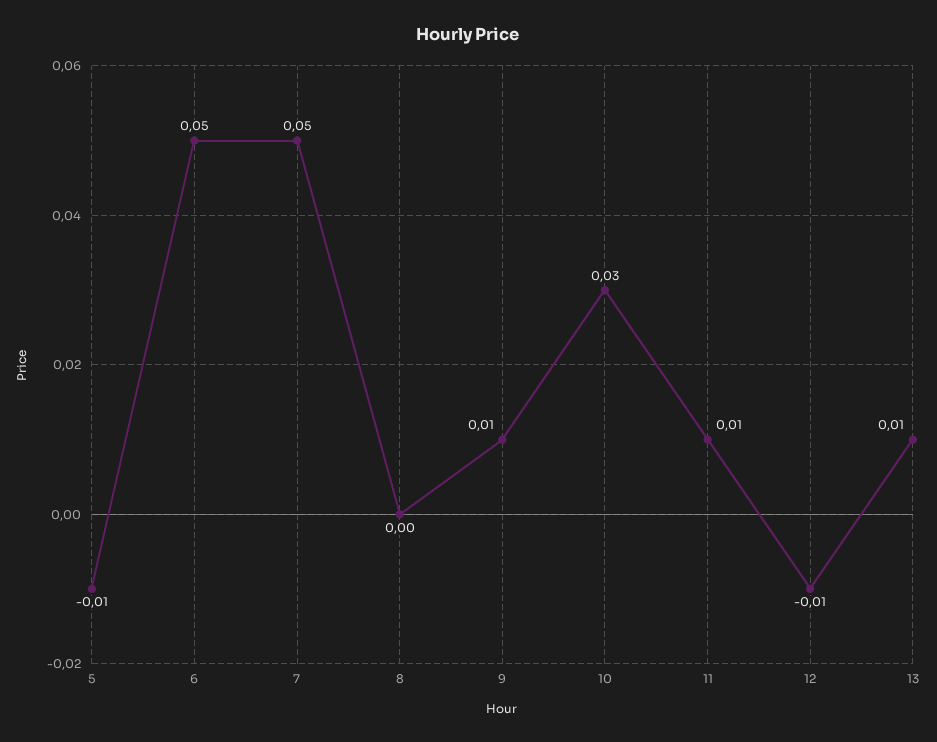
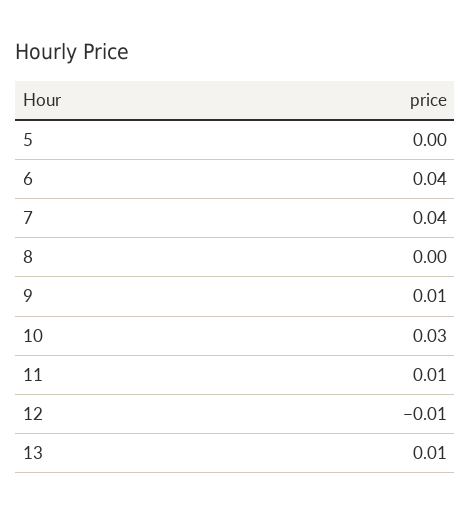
  {
-   "5": -0.01,
+   "5": 0,
-   "6": 0.05,
+   "6": 0.04,
-   "7": 0.05,
+   "7": 0.04,
    "8": 0,
    "9": 0.01,
    "10": 0.03,
    "11": 0.01,
    "12": -0.01,
    "13": 0.01
  }

